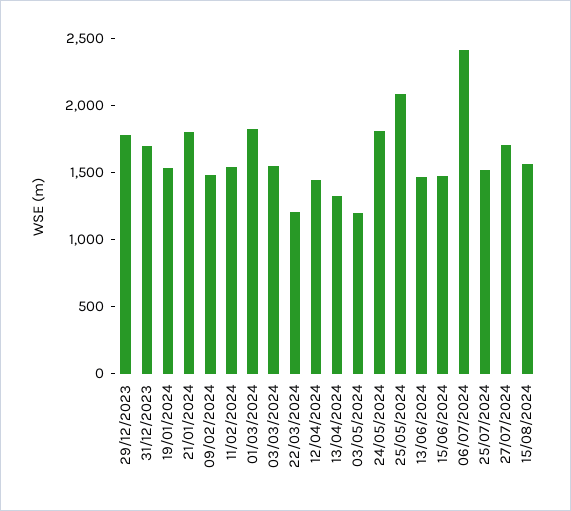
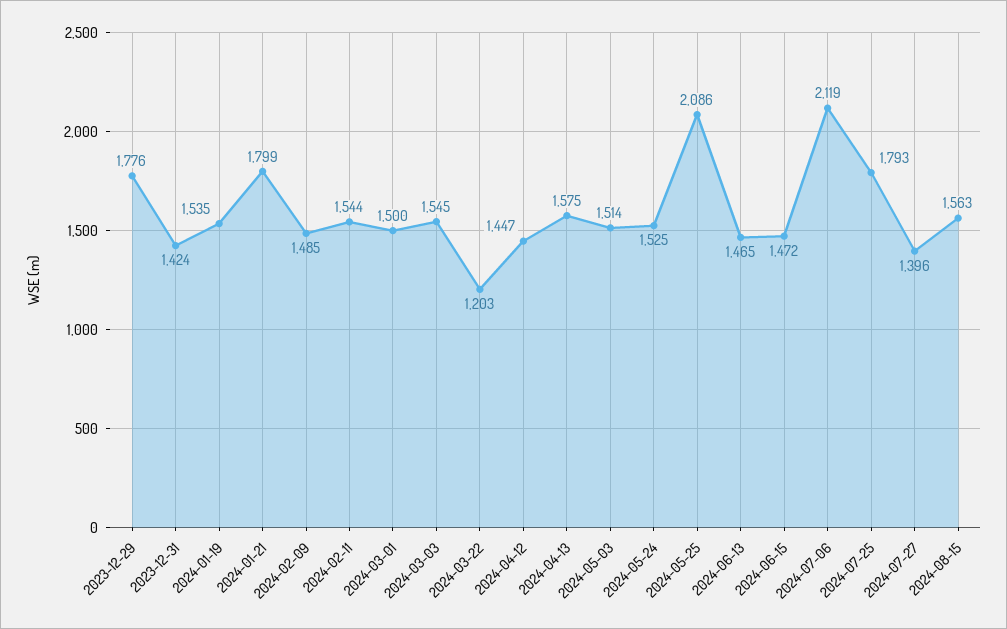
  {
    "29/12/2023": 1776,
-   "31/12/2023": 1700,
+   "31/12/2023": 1424,
    "19/01/2024": 1535,
    "21/01/2024": 1799,
    "09/02/2024": 1485,
    "11/02/2024": 1544,
-   "01/03/2024": 1800,
+   "01/03/2024": 1500,
    "03/03/2024": 1545,
    "22/03/2024": 1203,
    "12/04/2024": 1447,
-   "13/04/2024": 1300,
+   "13/04/2024": 1575,
-   "03/05/2024": 1200,
+   "03/05/2024": 1514,
-   "24/05/2024": 1800,
+   "24/05/2024": 1525,
    "25/05/2024": 2086,
    "13/06/2024": 1465,
    "15/06/2024": 1472,
-   "06/07/2024": 2400,
+   "06/07/2024": 2119,
-   "25/07/2024": 1500,
+   "25/07/2024": 1793,
-   "27/07/2024": 1700,
+   "27/07/2024": 1396,
    "15/08/2024": 1563
  }

